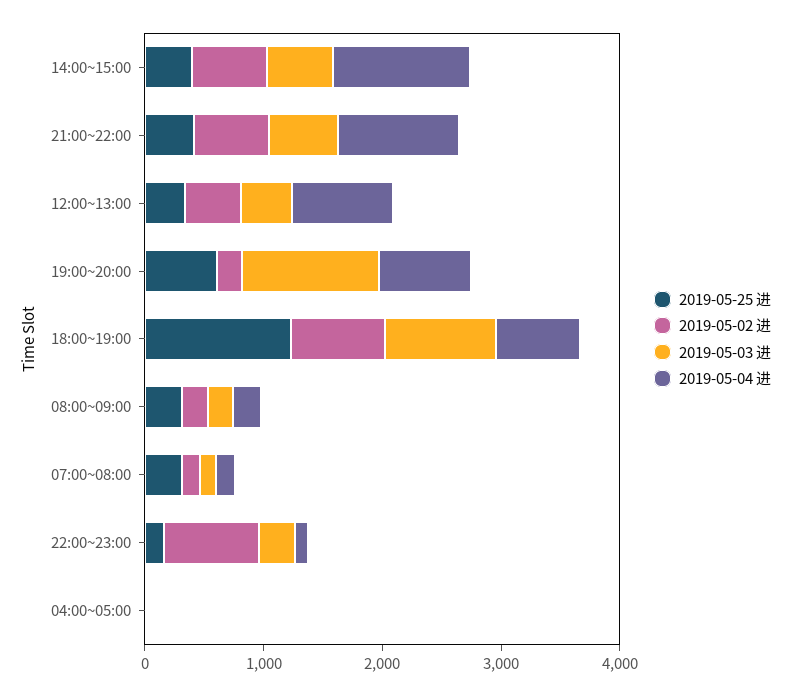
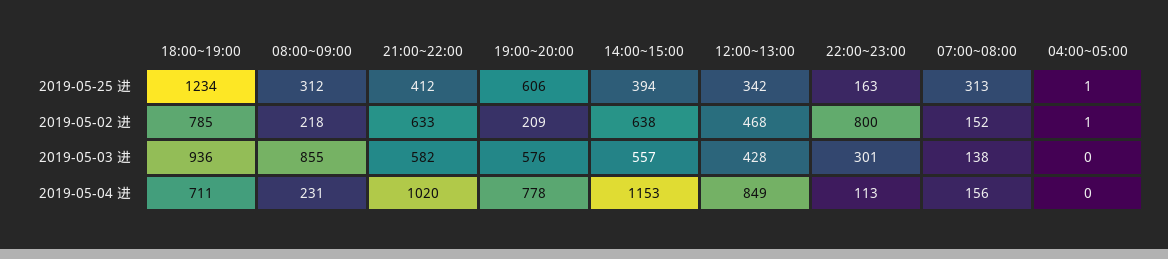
  {
    "2019-05-25 进": {
      "14:00~15:00": 394,
      "21:00~22:00": 412,
      "12:00~13:00": 342,
      "19:00~20:00": 606,
      "18:00~19:00": 1234,
      "08:00~09:00": 312,
      "07:00~08:00": 313,
      "22:00~23:00": 163,
      "04:00~05:00": 1
    },
    "2019-05-02 进": {
      "14:00~15:00": 638,
      "21:00~22:00": 633,
      "12:00~13:00": 468,
      "19:00~20:00": 209,
      "18:00~19:00": 785,
      "08:00~09:00": 218,
      "07:00~08:00": 152,
      "22:00~23:00": 800,
      "04:00~05:00": 1
    },
    "2019-05-03 进": {
      "14:00~15:00": 557,
      "21:00~22:00": 582,
      "12:00~13:00": 428,
-     "19:00~20:00": 1200,
+     "19:00~20:00": 576,
      "18:00~19:00": 936,
-     "08:00~09:00": 200,
+     "08:00~09:00": 855,
      "07:00~08:00": 138,
      "22:00~23:00": 301,
      "04:00~05:00": 0
    },
    "2019-05-04 进": {
      "14:00~15:00": 1153,
      "21:00~22:00": 1020,
      "12:00~13:00": 849,
      "19:00~20:00": 778,
      "18:00~19:00": 711,
      "08:00~09:00": 231,
      "07:00~08:00": 156,
      "22:00~23:00": 113,
      "04:00~05:00": 0
    }
  }

